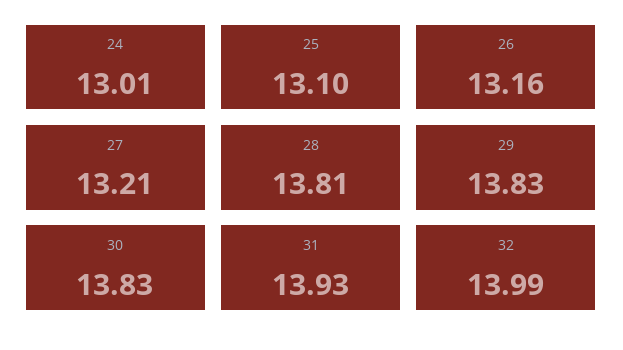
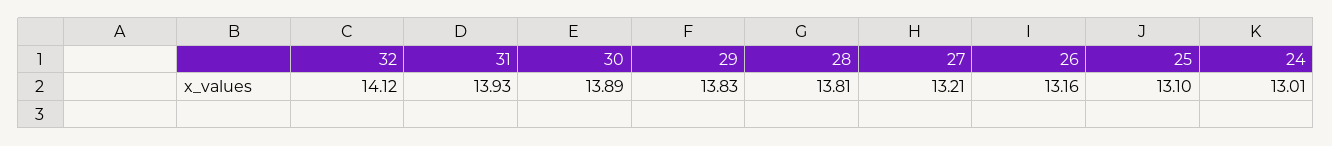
  {
    "24": 13.01,
    "25": 13.1,
    "26": 13.16,
    "27": 13.21,
    "28": 13.81,
    "29": 13.83,
-   "30": 13.83,
+   "30": 13.89,
    "31": 13.93,
-   "32": 13.99
+   "32": 14.12
  }

